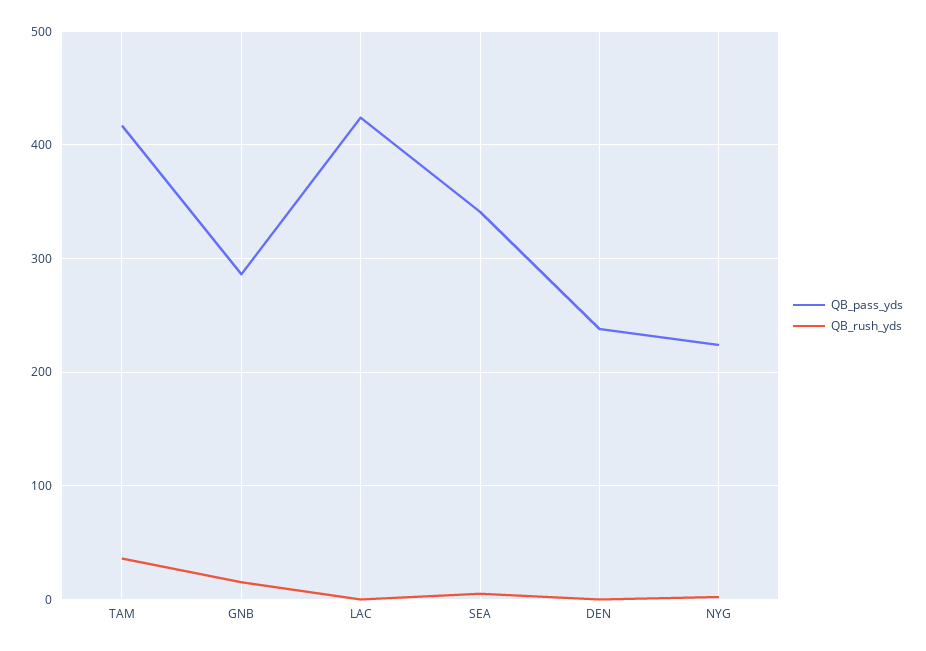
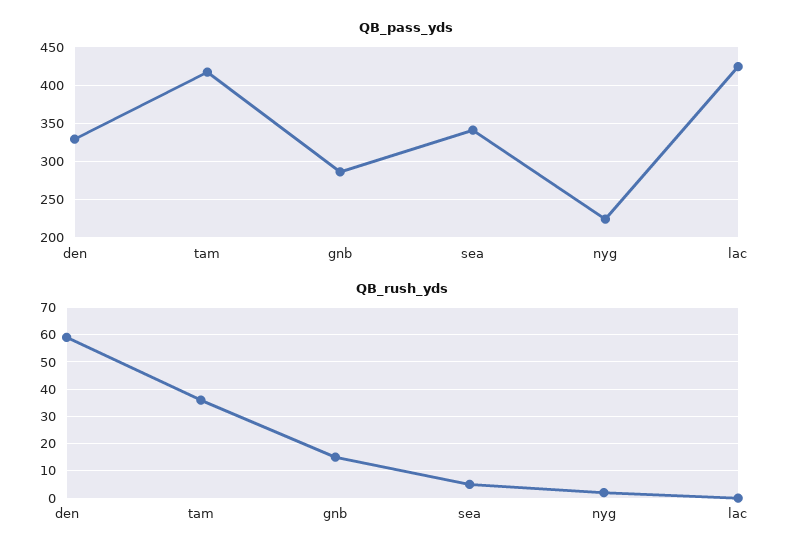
  {
    "QB_pass_yds": {
      "TAM": 420,
      "GNB": 290,
      "LAC": 420,
      "SEA": 340,
-     "DEN": 240,
+     "DEN": 330,
      "NYG": 220
    },
    "QB_rush_yds": {
      "TAM": 35,
      "GNB": 15,
      "LAC": 0,
      "SEA": 5,
-     "DEN": 0,
+     "DEN": 60,
      "NYG": 0
    }
  }

